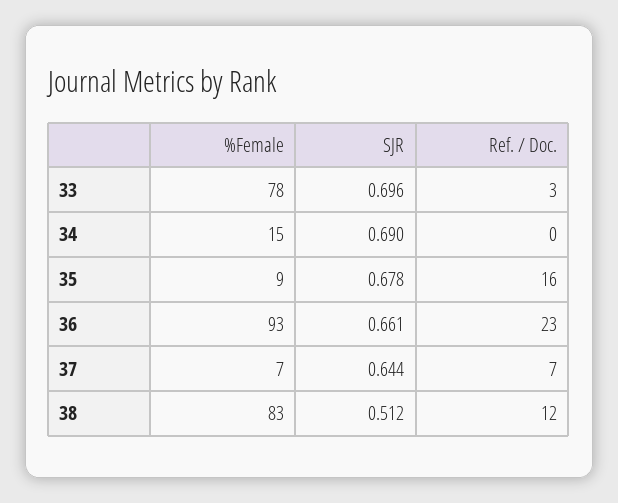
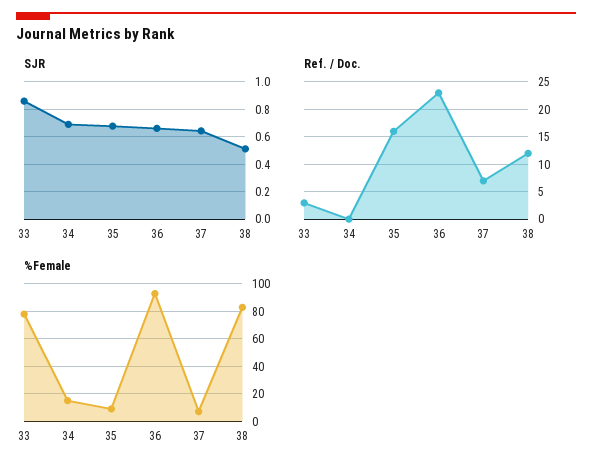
  {
    "%Female": {
      "33": 78,
      "34": 15,
      "35": 9,
      "36": 93,
      "37": 7,
      "38": 83
    },
    "SJR": {
-     "33": 0.696,
+     "33": 0.85,
      "34": 0.69,
      "35": 0.678,
      "36": 0.661,
      "37": 0.644,
      "38": 0.512
    },
    "Ref. / Doc.": {
      "33": 3,
      "34": 0,
      "35": 16,
      "36": 23,
      "37": 7,
      "38": 12
    }
  }

